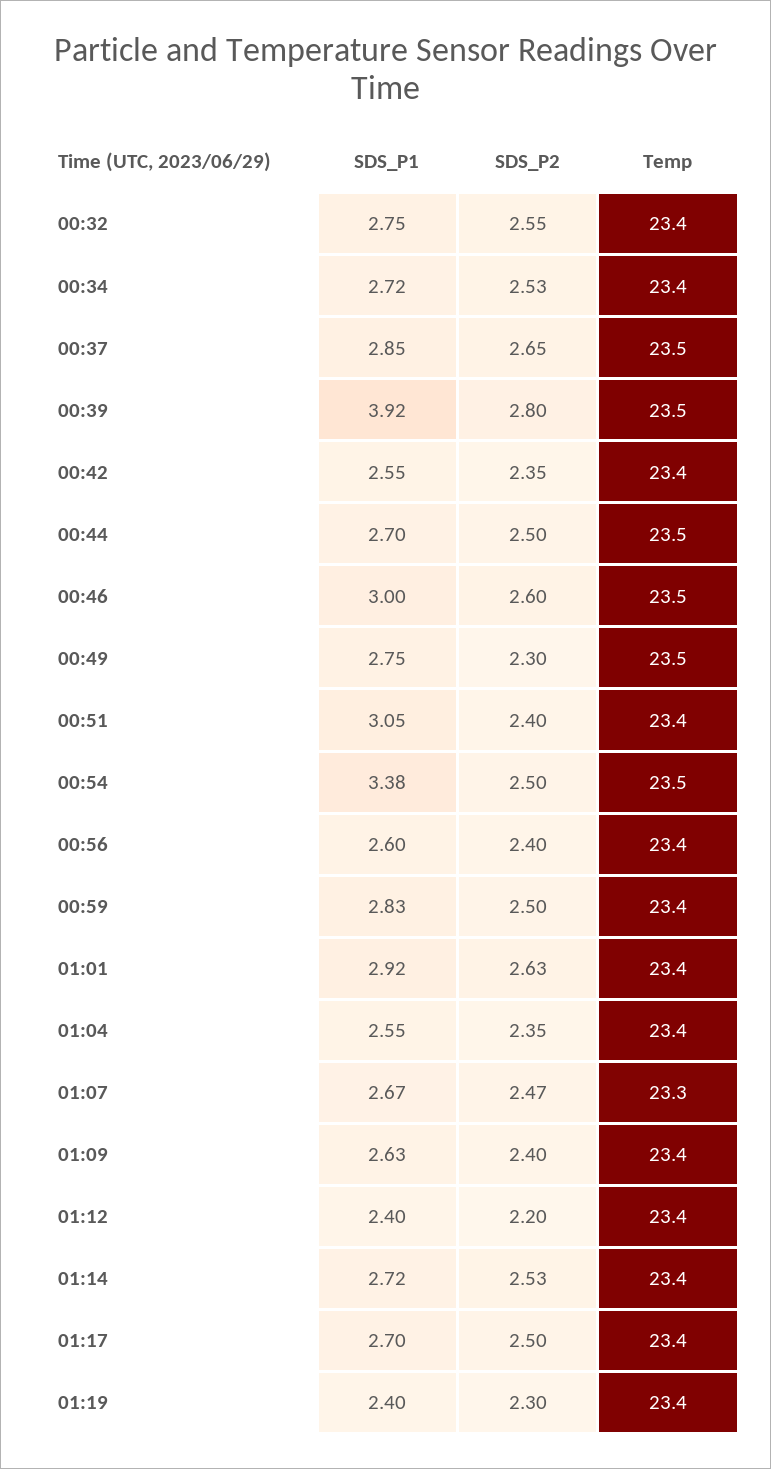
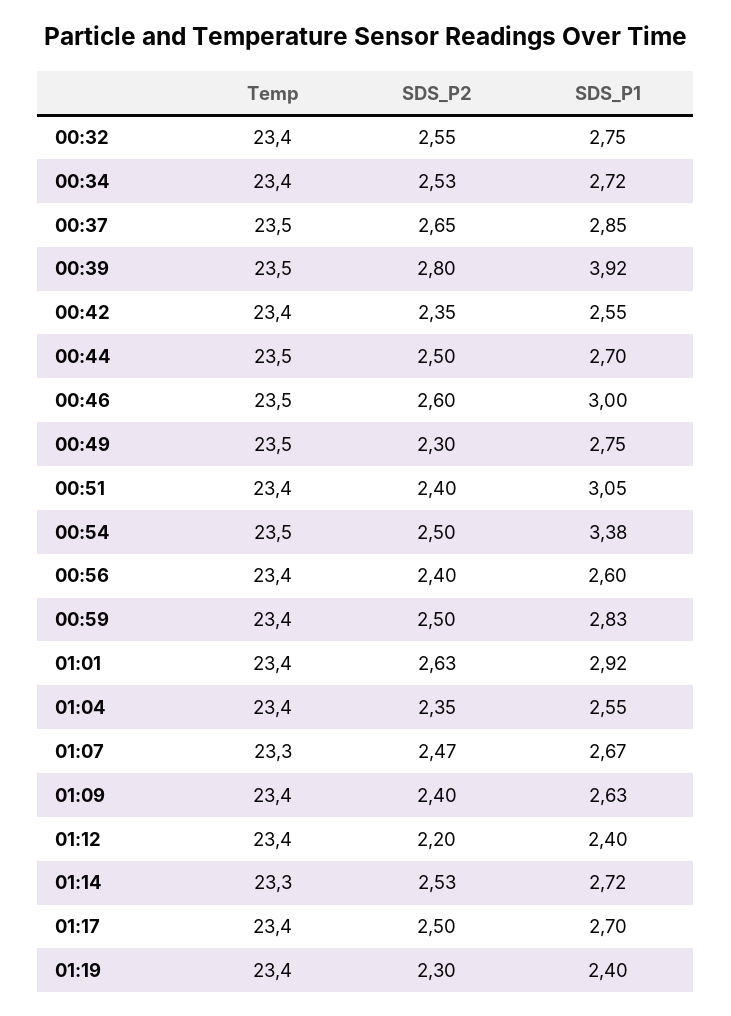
  {
    "SDS_P1": {
      "00:32": 2.75,
      "00:34": 2.72,
      "00:37": 2.85,
      "00:39": 3.92,
      "00:42": 2.55,
      "00:44": 2.7,
      "00:46": 3,
      "00:49": 2.75,
      "00:51": 3.05,
      "00:54": 3.38,
      "00:56": 2.6,
      "00:59": 2.83,
      "01:01": 2.92,
      "01:04": 2.55,
      "01:07": 2.67,
      "01:09": 2.63,
      "01:12": 2.4,
      "01:14": 2.72,
      "01:17": 2.7,
      "01:19": 2.4
    },
    "SDS_P2": {
      "00:32": 2.55,
      "00:34": 2.53,
      "00:37": 2.65,
      "00:39": 2.8,
      "00:42": 2.35,
      "00:44": 2.5,
      "00:46": 2.6,
      "00:49": 2.3,
      "00:51": 2.4,
      "00:54": 2.5,
      "00:56": 2.4,
      "00:59": 2.5,
      "01:01": 2.63,
      "01:04": 2.35,
      "01:07": 2.47,
      "01:09": 2.4,
      "01:12": 2.2,
      "01:14": 2.53,
      "01:17": 2.5,
      "01:19": 2.3
    },
    "Temp": {
      "00:32": 23.4,
      "00:34": 23.4,
      "00:37": 23.5,
      "00:39": 23.5,
      "00:42": 23.4,
      "00:44": 23.5,
      "00:46": 23.5,
      "00:49": 23.5,
      "00:51": 23.4,
      "00:54": 23.5,
      "00:56": 23.4,
      "00:59": 23.4,
      "01:01": 23.4,
      "01:04": 23.4,
      "01:07": 23.3,
      "01:09": 23.4,
      "01:12": 23.4,
-     "01:14": 23.4,
+     "01:14": 23.3,
      "01:17": 23.4,
      "01:19": 23.4
    }
  }

